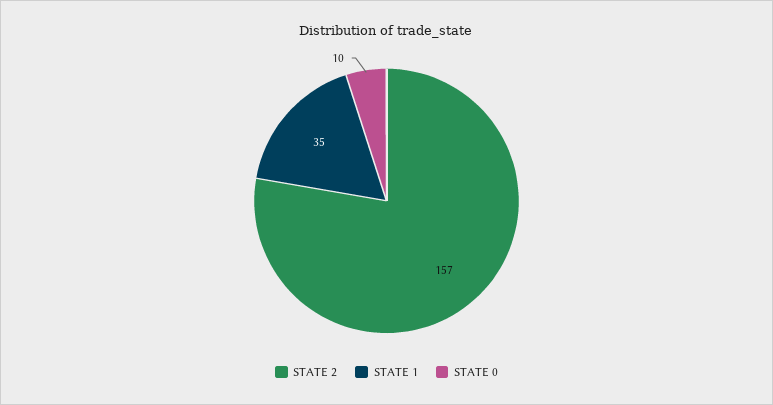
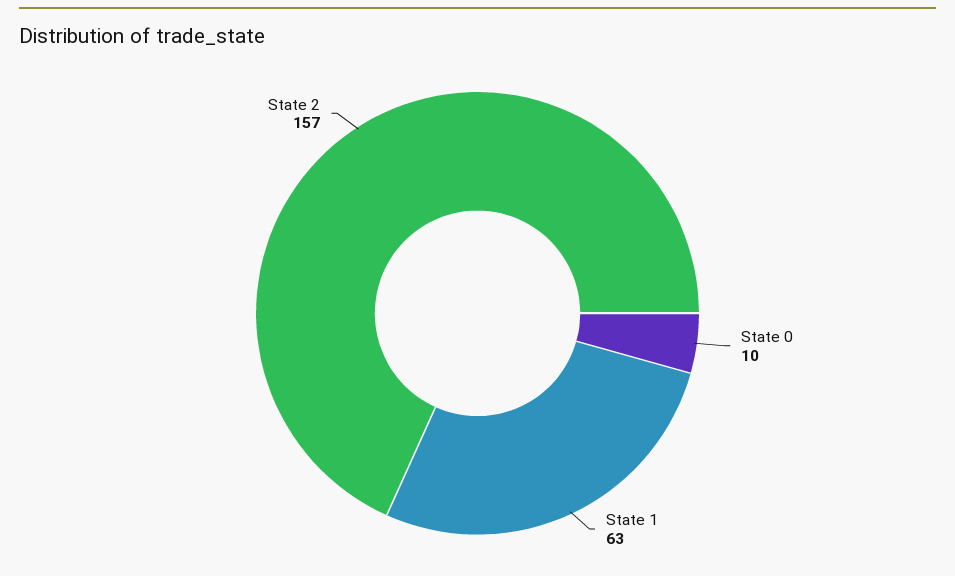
  {
    "STATE 2": 157,
-   "STATE 1": 35,
+   "STATE 1": 63,
    "STATE 0": 10
  }

